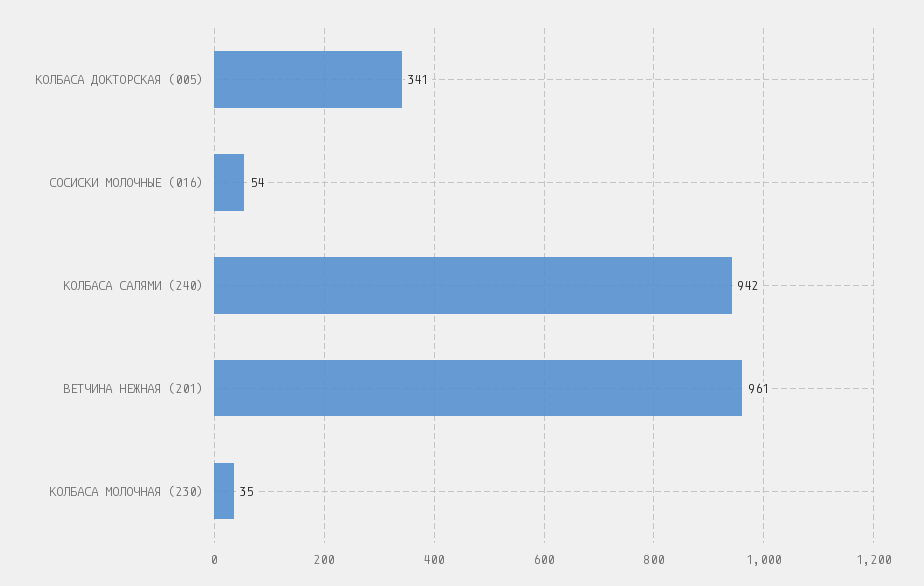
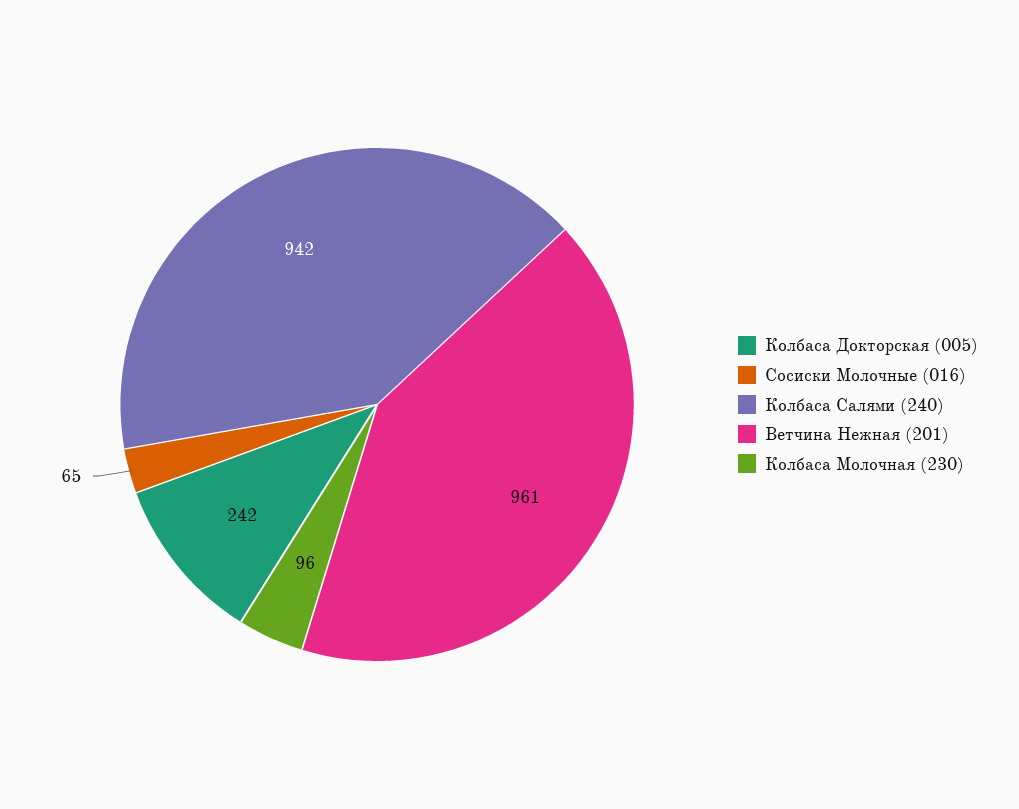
  {
-   "КОЛБАСА ДОКТОРСКАЯ (005)": 341,
+   "КОЛБАСА ДОКТОРСКАЯ (005)": 242,
-   "СОСИСКИ МОЛОЧНЫЕ (016)": 54,
+   "СОСИСКИ МОЛОЧНЫЕ (016)": 65,
    "КОЛБАСА САЛЯМИ (240)": 942,
    "ВЕТЧИНА НЕЖНАЯ (201)": 961,
-   "КОЛБАСА МОЛОЧНАЯ (230)": 35
+   "КОЛБАСА МОЛОЧНАЯ (230)": 96
  }

